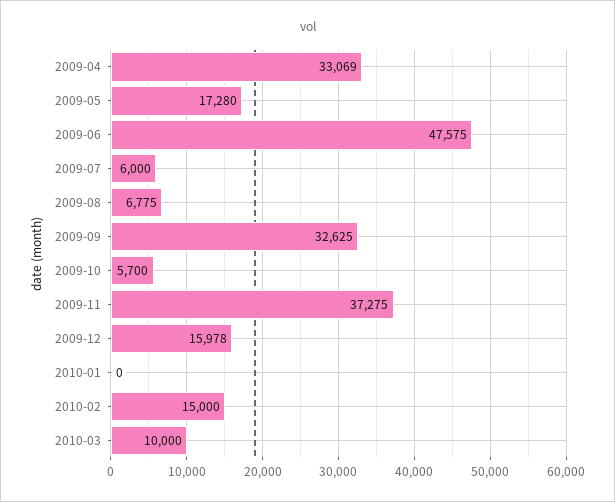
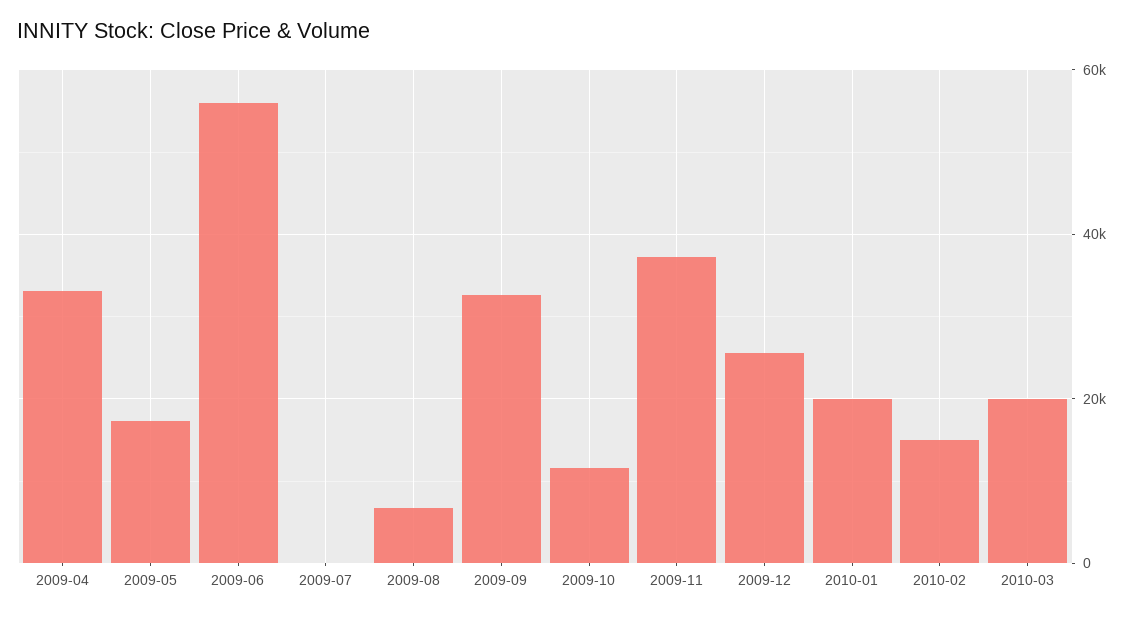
  {
    "2009-04": 33069,
    "2009-05": 17280,
-   "2009-06": 47575,
+   "2009-06": 56000,
-   "2009-07": 6000,
+   "2009-07": 0,
    "2009-08": 6775,
    "2009-09": 32625,
-   "2009-10": 5700,
+   "2009-10": 12000,
    "2009-11": 37275,
-   "2009-12": 15978,
+   "2009-12": 26000,
-   "2010-01": 0,
+   "2010-01": 20000,
    "2010-02": 15000,
-   "2010-03": 10000
+   "2010-03": 20000
  }

